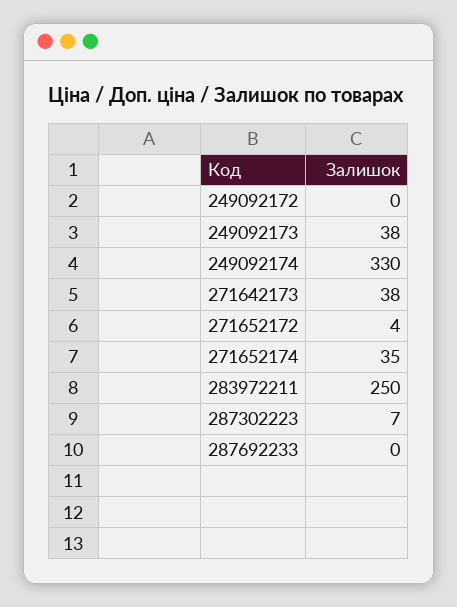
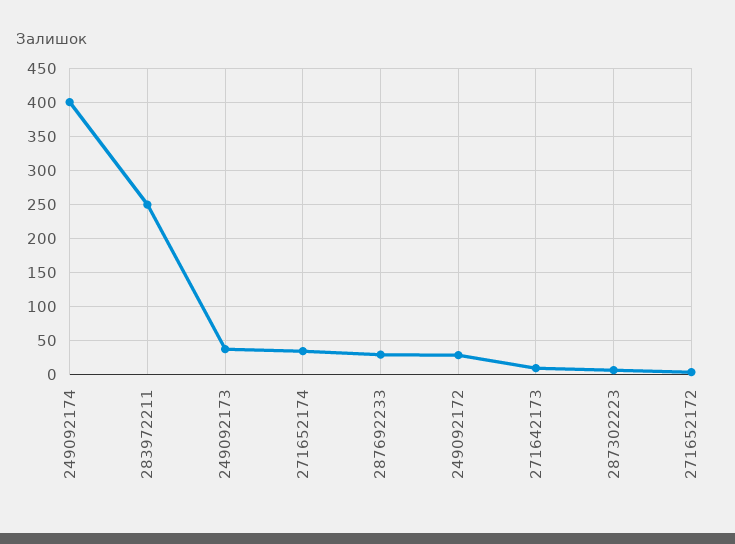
  {
-   "249092172": 0,
+   "249092172": 30,
    "249092173": 38,
-   "249092174": 330,
+   "249092174": 400,
-   "271642173": 38,
+   "271642173": 10,
    "271652172": 4,
    "271652174": 35,
    "283972211": 250,
    "287302223": 7,
-   "287692233": 0
+   "287692233": 30
  }

